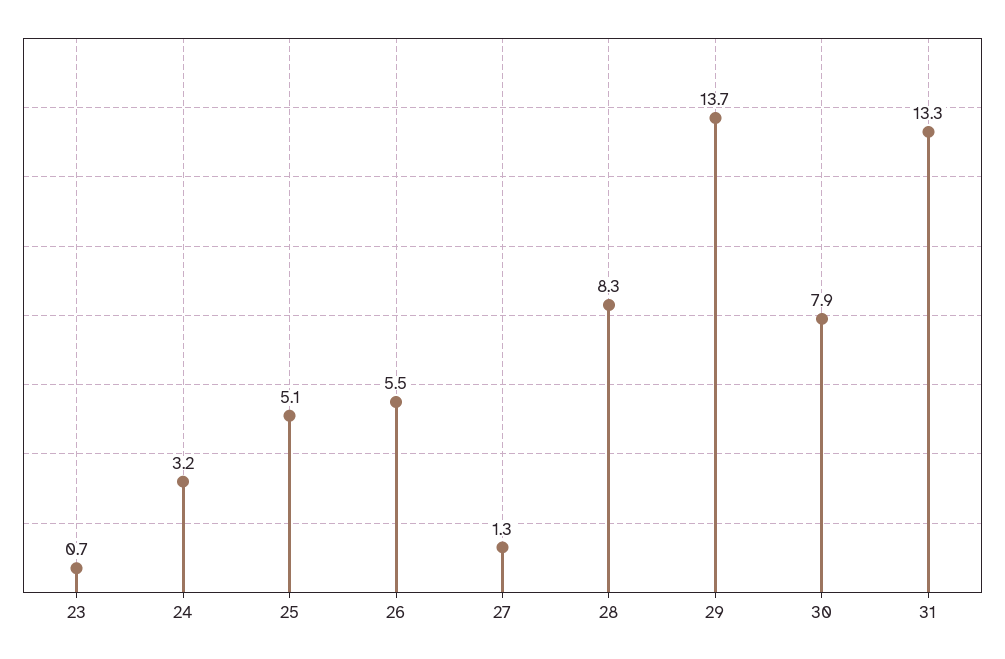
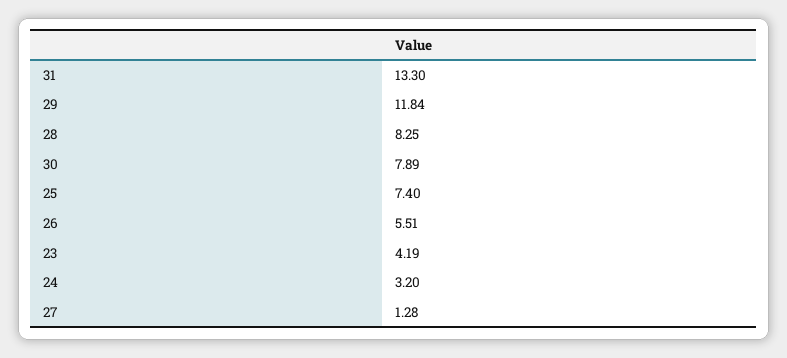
  {
-   "23": 0.7,
+   "23": 4.19,
    "24": 3.2,
-   "25": 5.1,
+   "25": 7.4,
    "26": 5.51,
    "27": 1.28,
    "28": 8.25,
-   "29": 13.7,
+   "29": 11.84,
    "30": 7.89,
    "31": 13.3
  }

